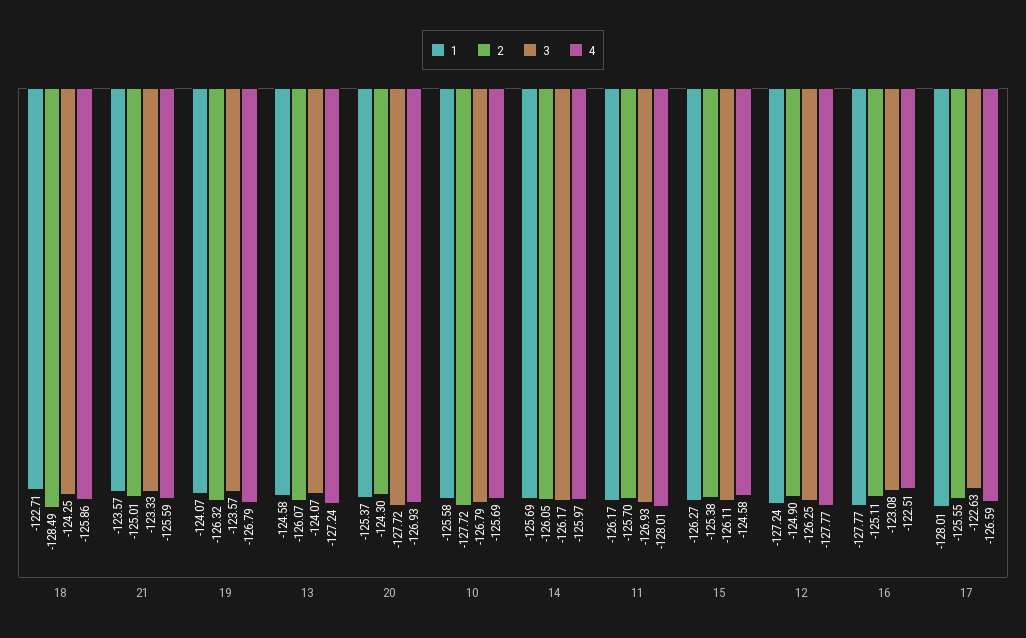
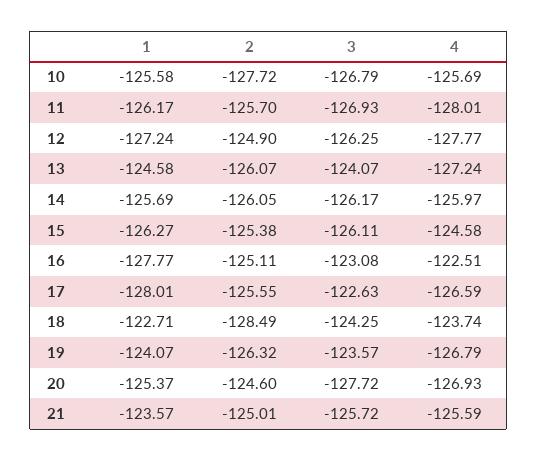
  {
    "1": {
      "18": -122.71,
      "21": -123.57,
      "19": -124.07,
      "13": -124.58,
      "20": -125.37,
      "10": -125.58,
      "14": -125.69,
      "11": -126.17,
      "15": -126.27,
      "12": -127.24,
      "16": -127.77,
      "17": -128.01
    },
    "2": {
      "18": -128.49,
      "21": -125.01,
      "19": -126.32,
      "13": -126.07,
-     "20": -124.3,
+     "20": -124.6,
      "10": -127.72,
      "14": -126.05,
      "11": -125.7,
      "15": -125.38,
      "12": -124.9,
      "16": -125.11,
      "17": -125.55
    },
    "3": {
      "18": -124.25,
-     "21": -123.33,
+     "21": -125.72,
      "19": -123.57,
      "13": -124.07,
      "20": -127.72,
      "10": -126.79,
      "14": -126.17,
      "11": -126.93,
      "15": -126.11,
      "12": -126.25,
      "16": -123.08,
      "17": -122.63
    },
    "4": {
-     "18": -125.86,
+     "18": -123.74,
      "21": -125.59,
      "19": -126.79,
      "13": -127.24,
      "20": -126.93,
      "10": -125.69,
      "14": -125.97,
      "11": -128.01,
      "15": -124.58,
      "12": -127.77,
      "16": -122.51,
      "17": -126.59
    }
  }

